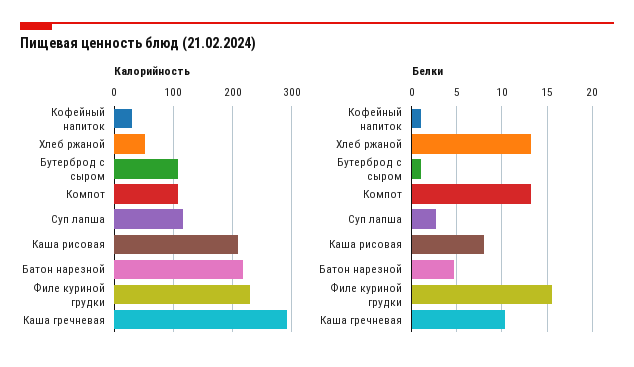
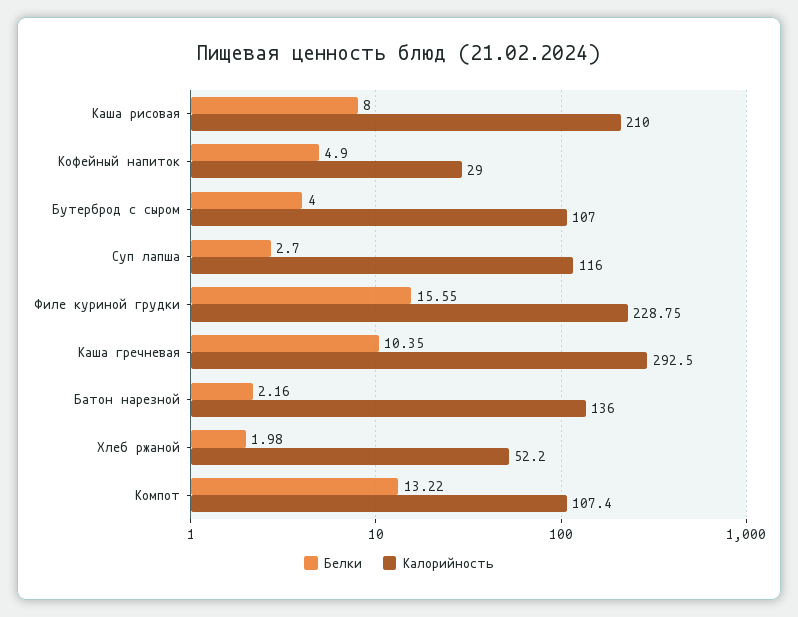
  {
    "Калорийность": {
      "Кофейный напиток": 29,
      "Хлеб ржаной": 52.2,
      "Бутерброд с сыром": 107,
      "Компот": 107.4,
      "Суп лапша": 116,
      "Каша рисовая": 210,
-     "Батон нарезной": 220,
+     "Батон нарезной": 136,
      "Филе куриной грудки": 228.75,
      "Каша гречневая": 292.5
    },
    "Белки": {
-     "Кофейный напиток": 1,
+     "Кофейный напиток": 4.9,
-     "Хлеб ржаной": 13,
+     "Хлеб ржаной": 1.98,
-     "Бутерброд с сыром": 1,
+     "Бутерброд с сыром": 4,
      "Компот": 13.22,
      "Суп лапша": 2.7,
      "Каша рисовая": 8,
-     "Батон нарезной": 5,
+     "Батон нарезной": 2.16,
      "Филе куриной грудки": 15.55,
      "Каша гречневая": 10.35
    }
  }

